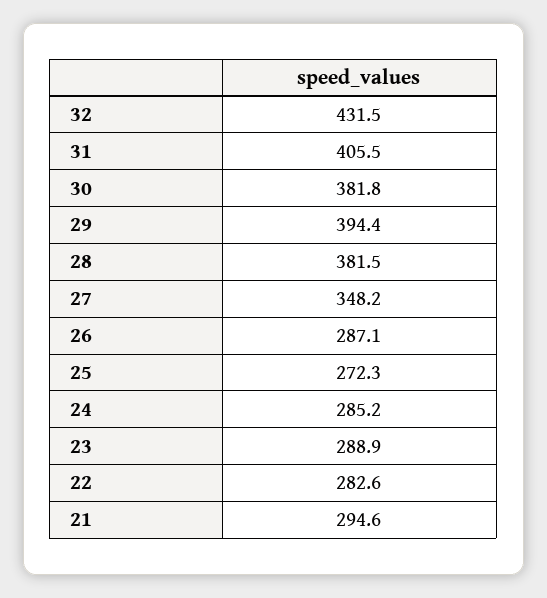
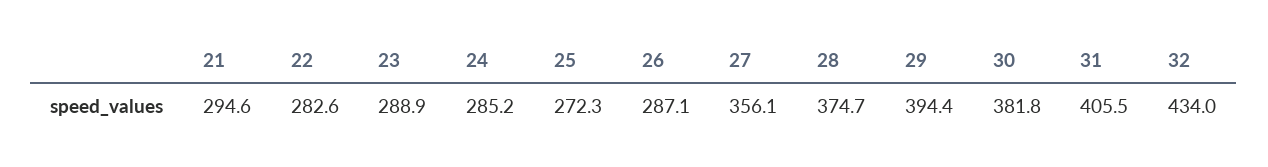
  {
-   "32": 431.5,
+   "32": 434,
    "31": 405.5,
    "30": 381.8,
    "29": 394.4,
-   "28": 381.5,
+   "28": 374.7,
-   "27": 348.2,
+   "27": 356.1,
    "26": 287.1,
    "25": 272.3,
    "24": 285.2,
    "23": 288.9,
    "22": 282.6,
    "21": 294.6
  }

